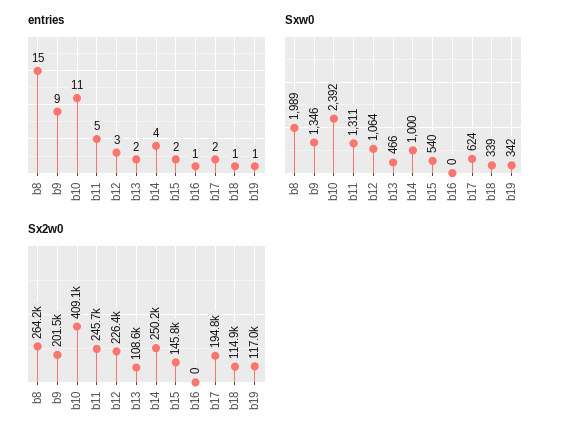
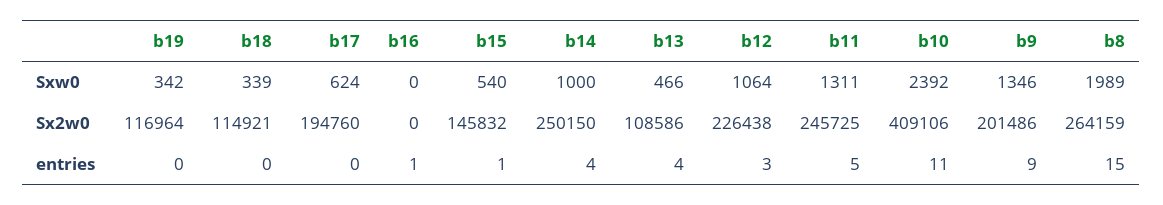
  {
    "entries": {
      "b8": 15,
      "b9": 9,
      "b10": 11,
      "b11": 5,
      "b12": 3,
-     "b13": 2,
+     "b13": 4,
      "b14": 4,
-     "b15": 2,
+     "b15": 1,
      "b16": 1,
-     "b17": 2,
+     "b17": 0,
-     "b18": 1,
+     "b18": 0,
-     "b19": 1
+     "b19": 0
    },
    "Sxw0": {
      "b8": 1989,
      "b9": 1346,
      "b10": 2392,
      "b11": 1311,
      "b12": 1064,
      "b13": 466,
      "b14": 1000,
      "b15": 540,
      "b16": 0,
      "b17": 624,
      "b18": 339,
      "b19": 342
    },
    "Sx2w0": {
      "b8": 264159,
      "b9": 201486,
      "b10": 409106,
      "b11": 245725,
      "b12": 226438,
      "b13": 108586,
      "b14": 250150,
      "b15": 145832,
      "b16": 0,
      "b17": 194760,
      "b18": 114921,
      "b19": 116964
    }
  }

